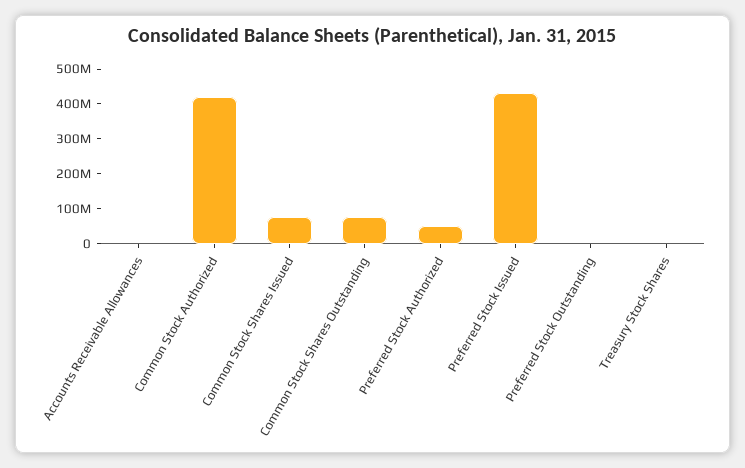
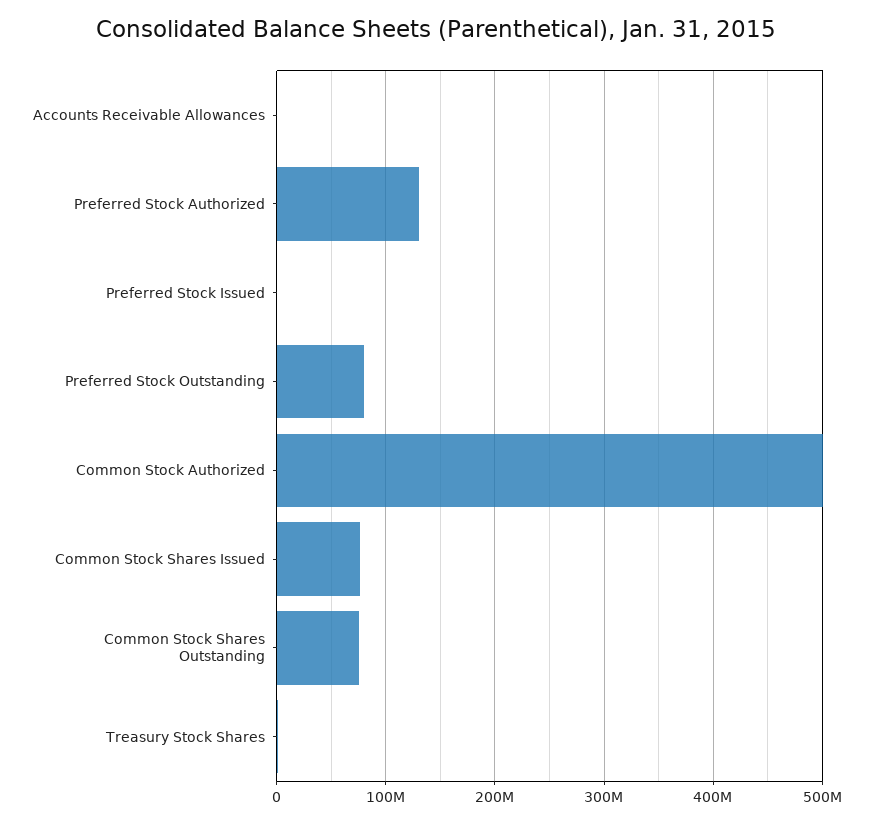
  {
    "Accounts Receivable Allowances": 0,
-   "Common Stock Authorized": 425000000,
+   "Common Stock Authorized": 500000000,
    "Common Stock Shares Issued": 80000000,
    "Common Stock Shares Outstanding": 80000000,
-   "Preferred Stock Authorized": 50000000,
+   "Preferred Stock Authorized": 130000000,
-   "Preferred Stock Issued": 425000000,
+   "Preferred Stock Issued": 0,
-   "Preferred Stock Outstanding": 0,
+   "Preferred Stock Outstanding": 80000000,
    "Treasury Stock Shares": 0
  }

